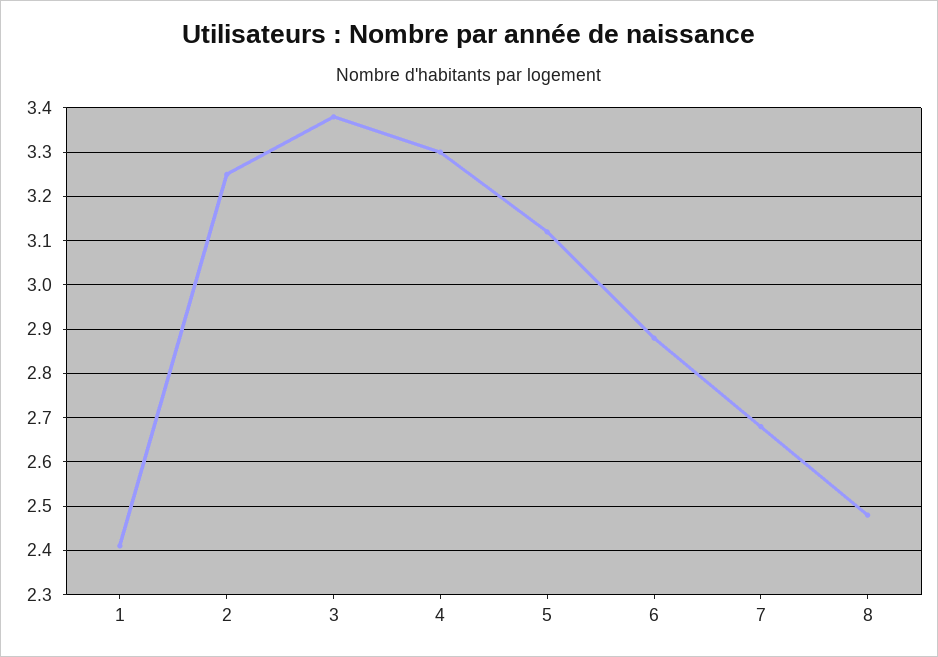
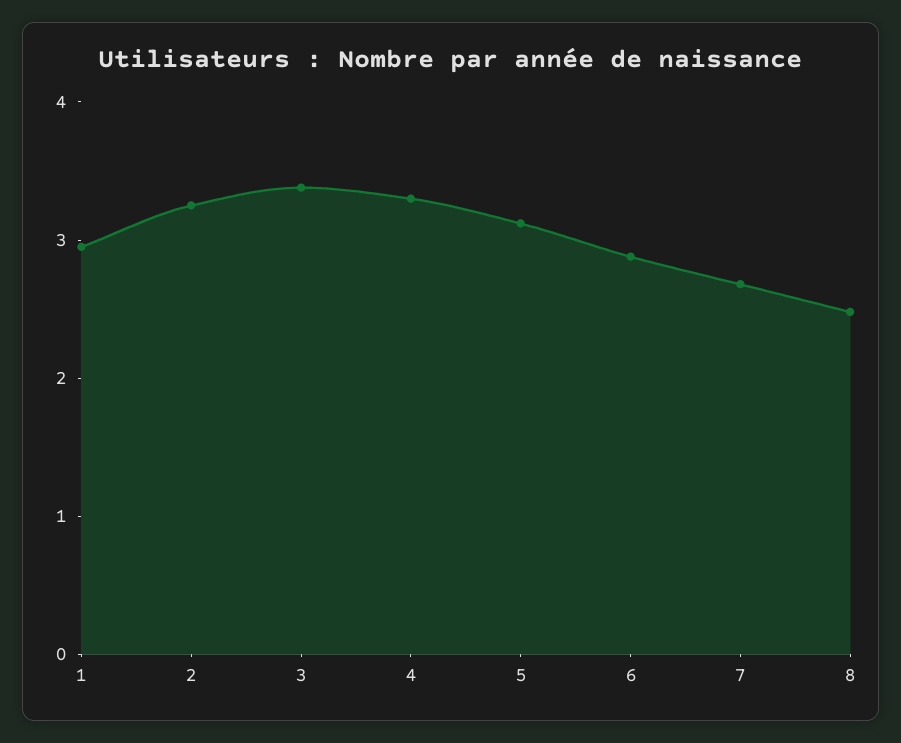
  {
-   "1": 2.4,
+   "1": 3,
    "2": 3.25,
    "3": 3.4,
    "4": 3.3,
    "5": 3.1,
    "6": 2.9,
    "7": 2.7,
    "8": 2.5
  }

